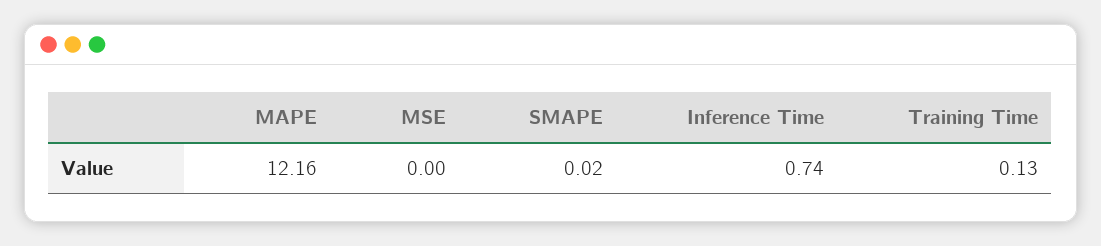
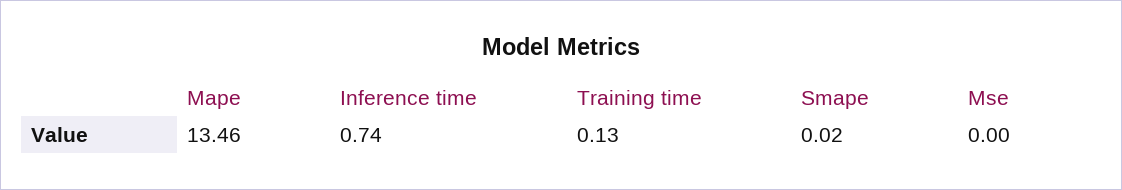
  {
-   "MAPE": 12.16,
+   "MAPE": 13.46,
    "MSE": 0,
    "SMAPE": 0.02,
    "Inference Time": 0.74,
    "Training Time": 0.13
  }

